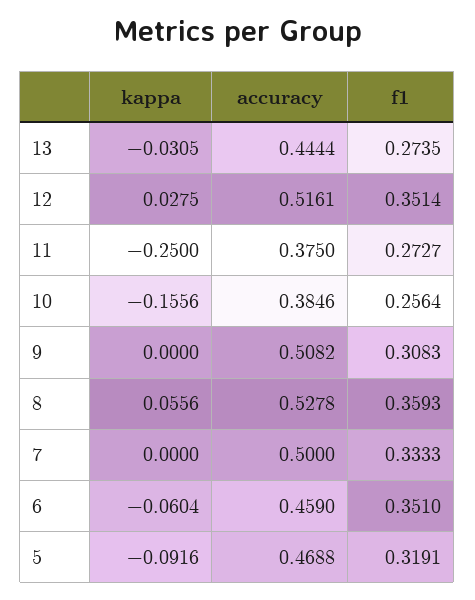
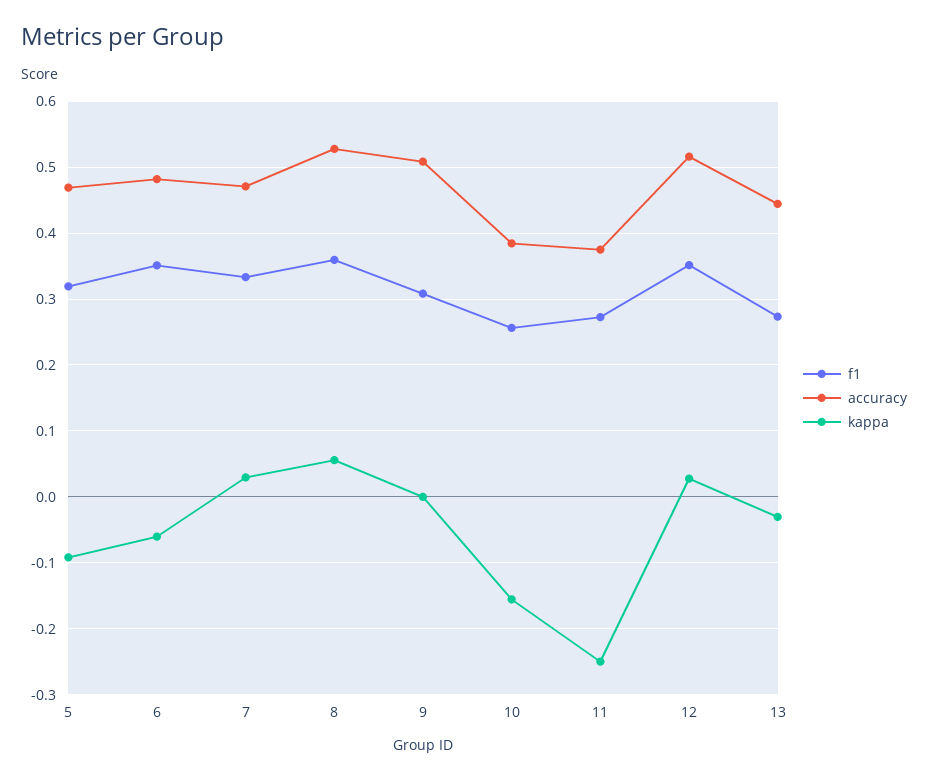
  {
    "kappa": {
      "13": -0.0305,
      "12": 0.0275,
      "11": -0.25,
      "10": -0.1556,
      "9": 0,
      "8": 0.0556,
-     "7": 0,
+     "7": 0.03,
      "6": -0.0604,
      "5": -0.0916
    },
    "accuracy": {
      "13": 0.4444,
      "12": 0.5161,
      "11": 0.375,
      "10": 0.3846,
      "9": 0.5082,
      "8": 0.5278,
-     "7": 0.5,
+     "7": 0.47,
-     "6": 0.459,
+     "6": 0.48,
      "5": 0.4688
    },
    "f1": {
      "13": 0.2735,
      "12": 0.3514,
      "11": 0.2727,
      "10": 0.2564,
      "9": 0.3083,
      "8": 0.3593,
      "7": 0.3333,
      "6": 0.351,
      "5": 0.3191
    }
  }

